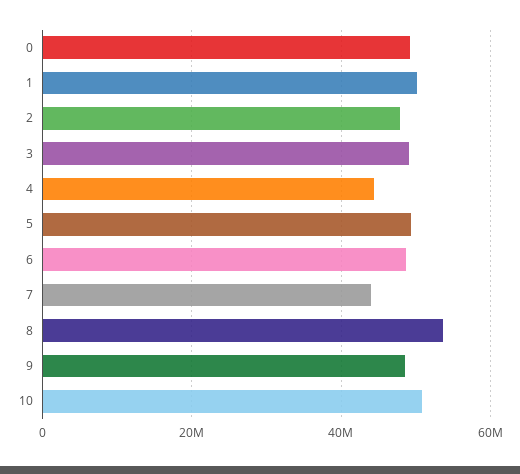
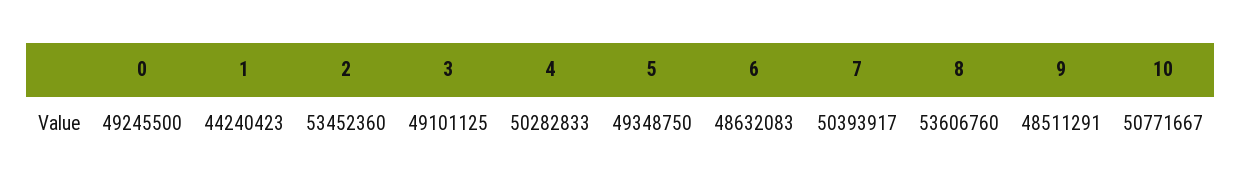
  {
    "0": 49245500,
-   "1": 50000000,
+   "1": 44240423,
-   "2": 48000000,
+   "2": 53452360,
    "3": 49101125,
-   "4": 44000000,
+   "4": 50282833,
    "5": 49348750,
    "6": 48632083,
-   "7": 44000000,
+   "7": 50393917,
    "8": 53606760,
    "9": 48511291,
    "10": 50771667
  }

